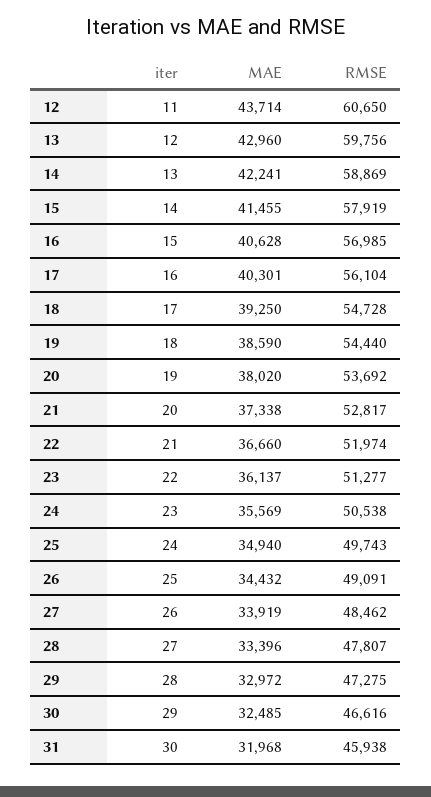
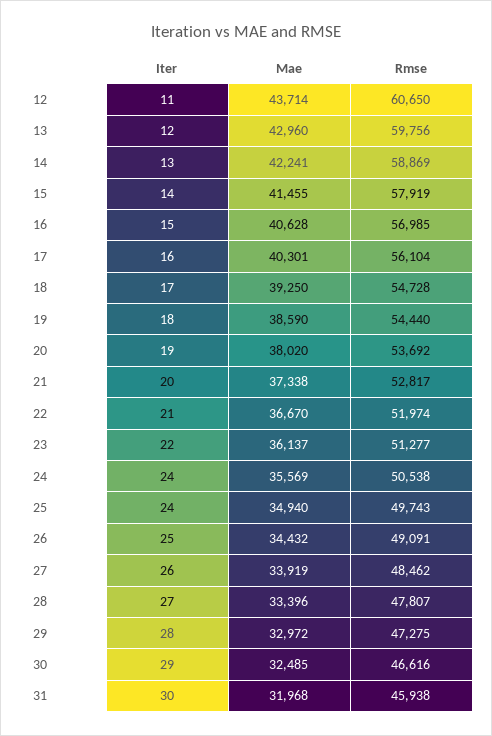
  {
    "iter": {
      "12": 11,
      "13": 12,
      "14": 13,
      "15": 14,
      "16": 15,
      "17": 16,
      "18": 17,
      "19": 18,
      "20": 19,
      "21": 20,
      "22": 21,
      "23": 22,
-     "24": 23,
+     "24": 24,
      "25": 24,
      "26": 25,
      "27": 26,
      "28": 27,
      "29": 28,
      "30": 29,
      "31": 30
    },
    "MAE": {
      "12": 43714,
      "13": 42960,
      "14": 42241,
      "15": 41455,
      "16": 40628,
      "17": 40301,
      "18": 39250,
      "19": 38590,
      "20": 38020,
      "21": 37338,
-     "22": 36660,
+     "22": 36670,
      "23": 36137,
      "24": 35569,
      "25": 34940,
      "26": 34432,
      "27": 33919,
      "28": 33396,
      "29": 32972,
      "30": 32485,
      "31": 31968
    },
    "RMSE": {
      "12": 60650,
      "13": 59756,
      "14": 58869,
      "15": 57919,
      "16": 56985,
      "17": 56104,
      "18": 54728,
      "19": 54440,
      "20": 53692,
      "21": 52817,
      "22": 51974,
      "23": 51277,
      "24": 50538,
      "25": 49743,
      "26": 49091,
      "27": 48462,
      "28": 47807,
      "29": 47275,
      "30": 46616,
      "31": 45938
    }
  }

